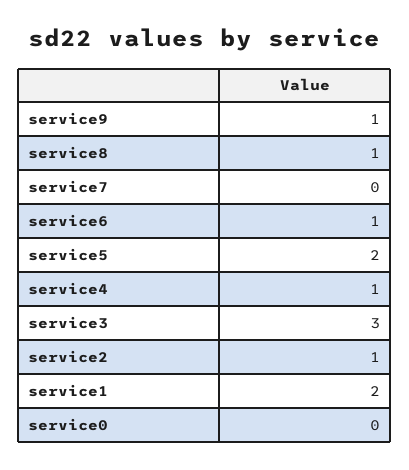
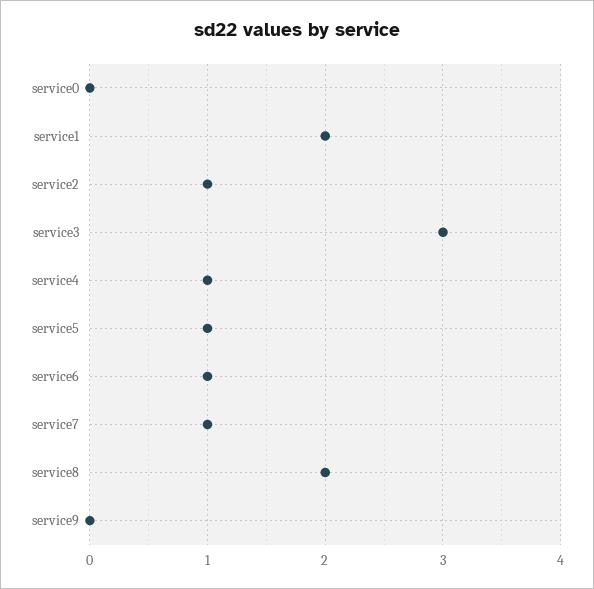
  {
-   "service9": 1,
+   "service9": 0,
-   "service8": 1,
+   "service8": 2,
-   "service7": 0,
+   "service7": 1,
    "service6": 1,
-   "service5": 2,
+   "service5": 1,
    "service4": 1,
    "service3": 3,
    "service2": 1,
    "service1": 2,
    "service0": 0
  }

